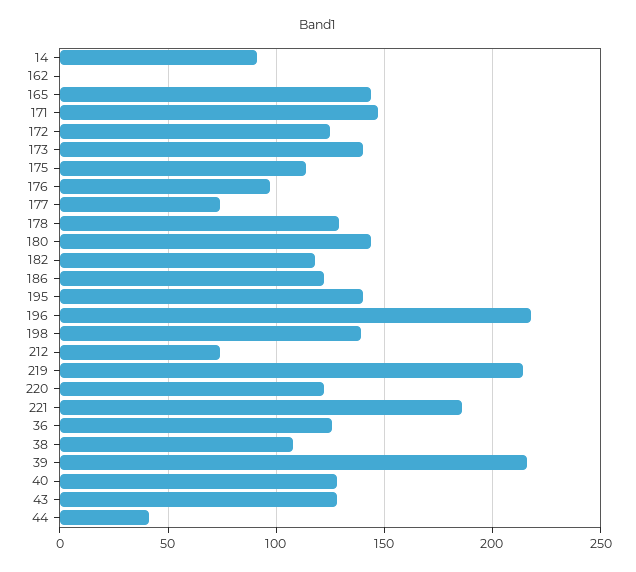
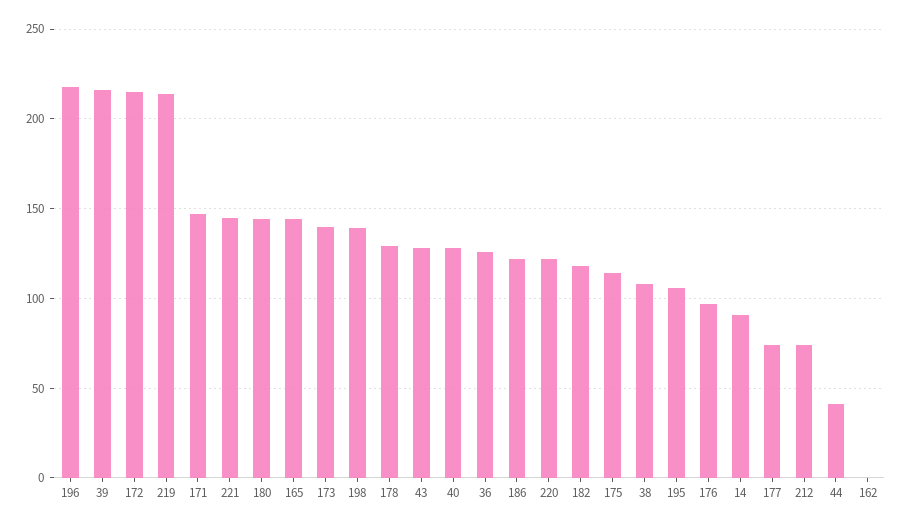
  {
    "14": 90,
    "162": 0,
    "165": 145,
    "171": 145,
-   "172": 125,
+   "172": 215,
    "173": 140,
    "175": 115,
    "176": 95,
    "177": 75,
    "178": 130,
    "180": 145,
    "182": 120,
    "186": 120,
-   "195": 140,
+   "195": 105,
    "196": 220,
    "198": 140,
    "212": 75,
    "219": 215,
    "220": 120,
-   "221": 185,
+   "221": 145,
    "36": 125,
    "38": 110,
    "39": 215,
    "40": 130,
    "43": 130,
    "44": 40
  }

